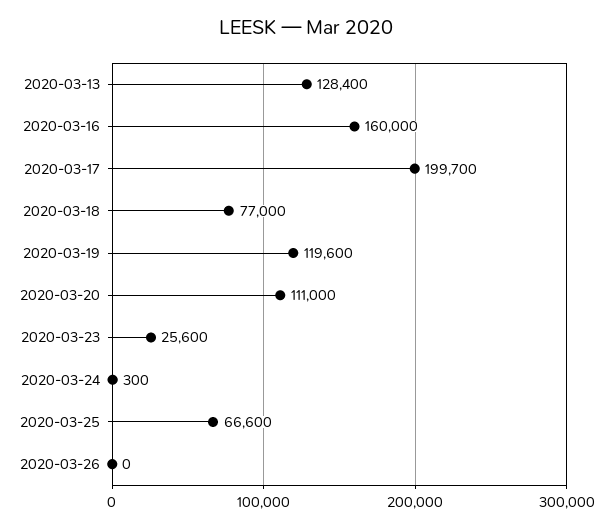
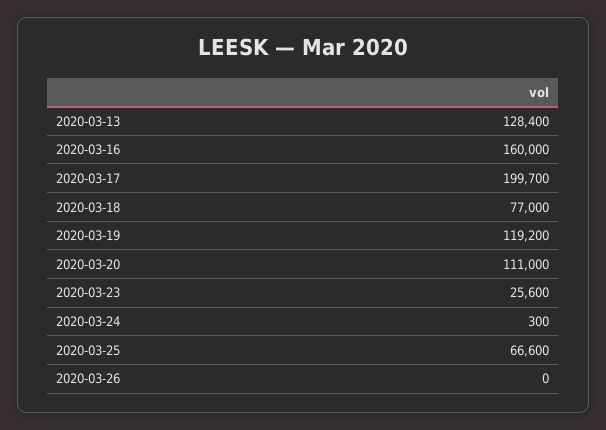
  {
    "2020-03-13": 128400,
    "2020-03-16": 160000,
    "2020-03-17": 199700,
    "2020-03-18": 77000,
-   "2020-03-19": 119600,
+   "2020-03-19": 119200,
    "2020-03-20": 111000,
    "2020-03-23": 25600,
    "2020-03-24": 300,
    "2020-03-25": 66600,
    "2020-03-26": 0
  }

